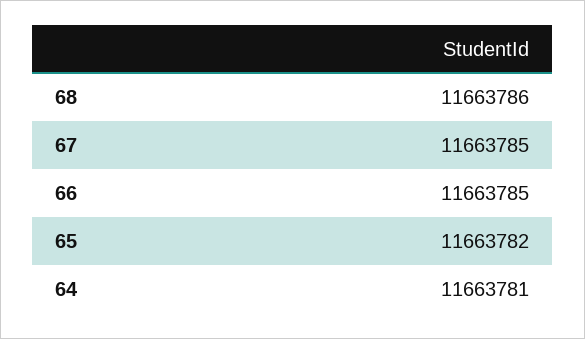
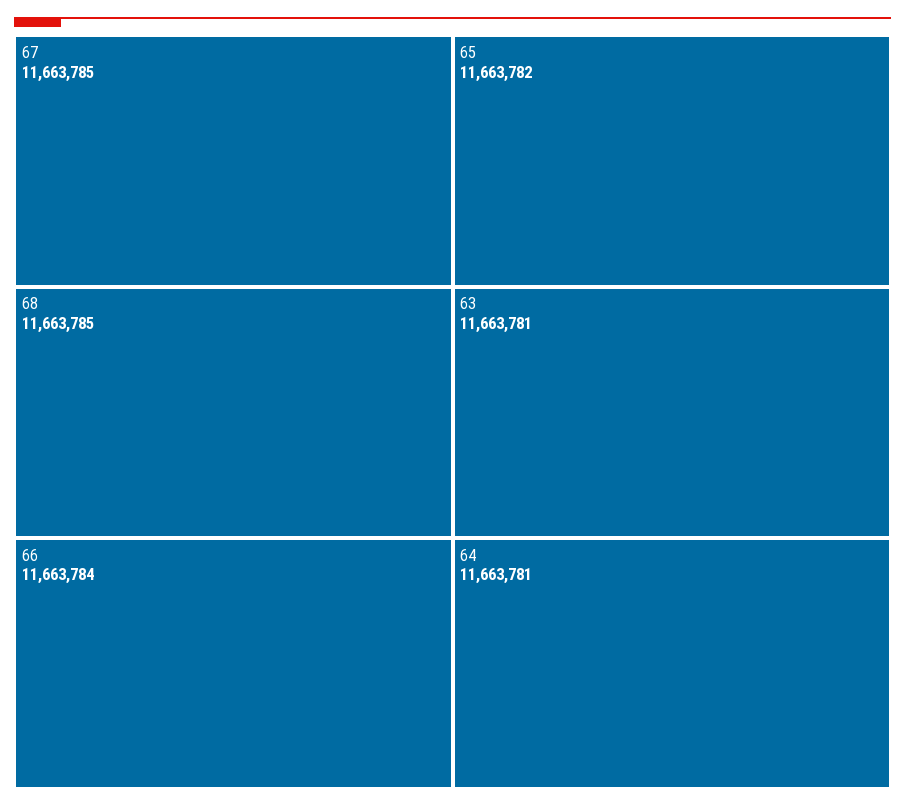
  {
-   "68": 11663786,
+   "68": 11663785,
    "67": 11663785,
-   "66": 11663785,
+   "66": 11663784,
    "65": 11663782,
-   "64": 11663781
+   "64": 11663781,
+   "63": 11663781
  }

